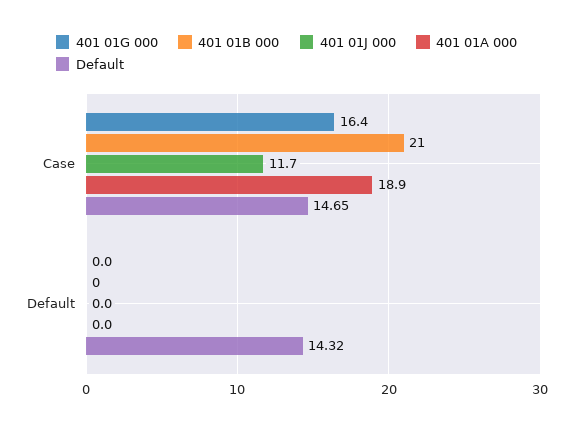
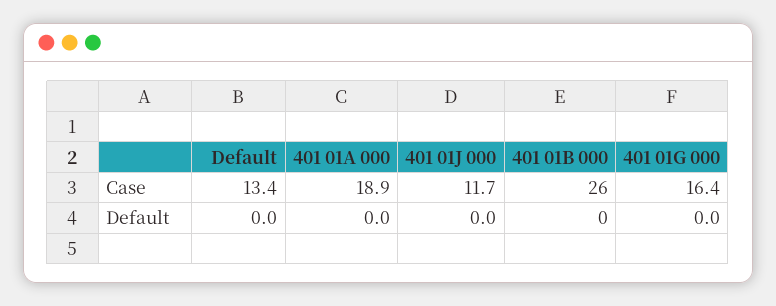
  {
    "401 01G 000": {
      "Case": 16.4,
      "Default": 0
    },
    "401 01B 000": {
-     "Case": 21,
+     "Case": 26,
      "Default": 0
    },
    "401 01J 000": {
      "Case": 11.7,
      "Default": 0
    },
    "401 01A 000": {
      "Case": 18.9,
      "Default": 0
    },
    "Default": {
-     "Case": 14.65,
+     "Case": 13.4,
-     "Default": 14.32
+     "Default": 0
    }
  }

